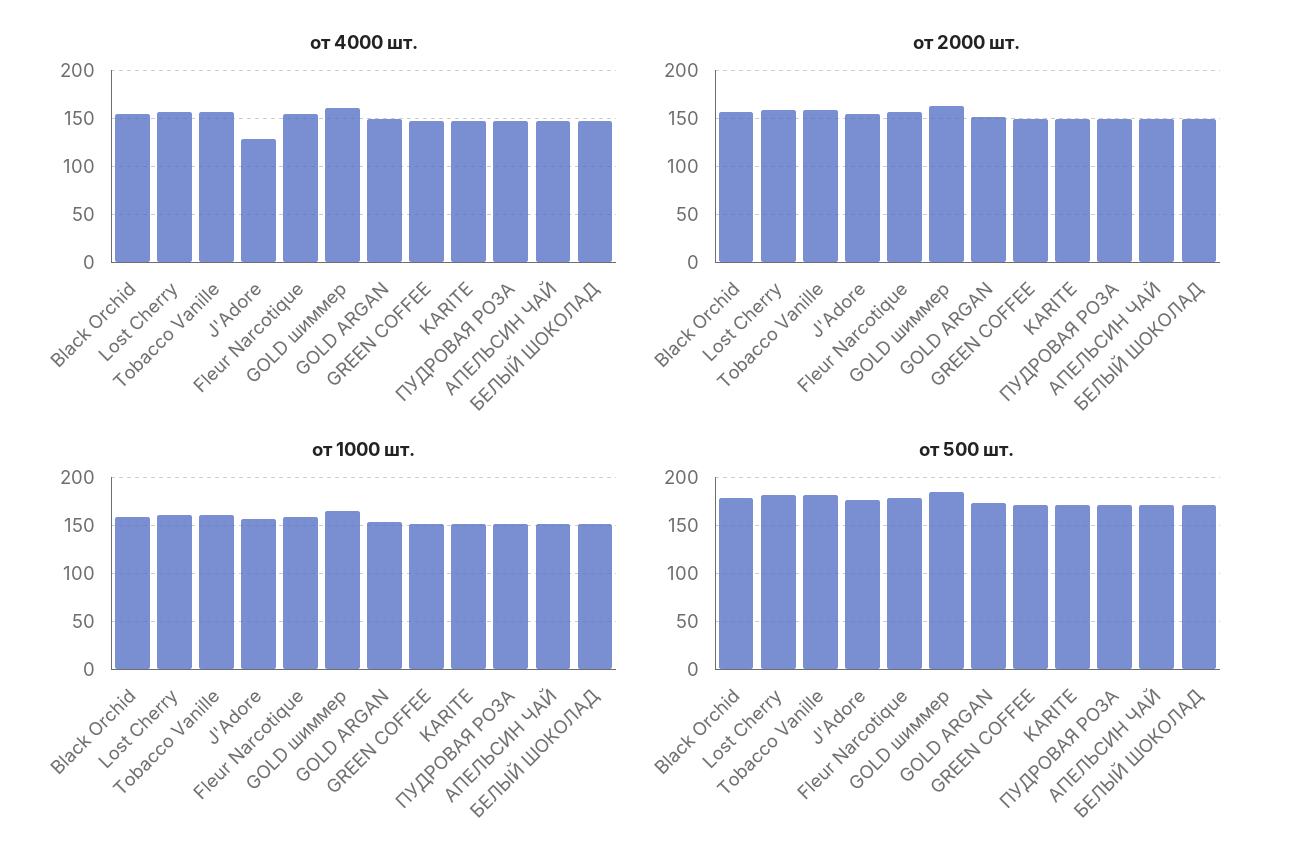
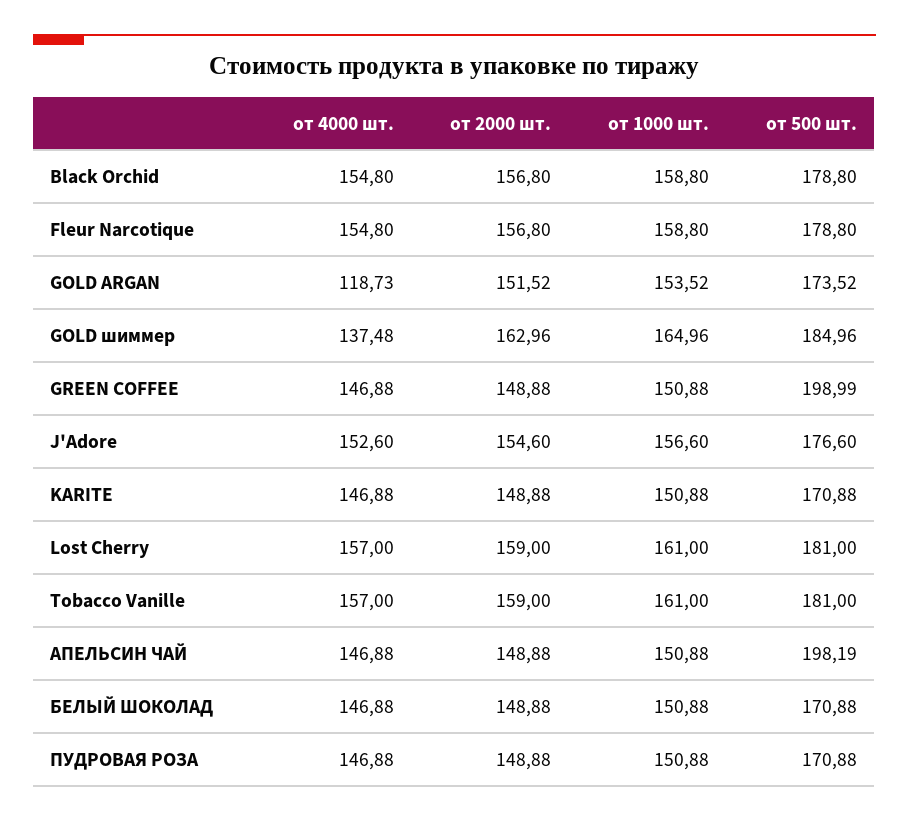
  {
    "от 4000 шт.": {
      "Black Orchid": 154.8,
      "Lost Cherry": 157,
      "Tobacco Vanille": 157,
-     "J'Adore": 130,
+     "J'Adore": 152.6,
      "Fleur Narcotique": 154.8,
-     "GOLD шиммер": 160,
+     "GOLD шиммер": 137.48,
-     "GOLD ARGAN": 150,
+     "GOLD ARGAN": 118.73,
      "GREEN COFFEE": 146.88,
      "KARITE": 146.88,
      "ПУДРОВАЯ РОЗА": 146.88,
      "АПЕЛЬСИН ЧАЙ": 146.88,
      "БЕЛЫЙ ШОКОЛАД": 146.88
    },
    "от 2000 шт.": {
      "Black Orchid": 156.8,
      "Lost Cherry": 159,
      "Tobacco Vanille": 159,
      "J'Adore": 154.6,
      "Fleur Narcotique": 156.8,
      "GOLD шиммер": 162.96,
      "GOLD ARGAN": 151.52,
      "GREEN COFFEE": 148.88,
      "KARITE": 148.88,
      "ПУДРОВАЯ РОЗА": 148.88,
      "АПЕЛЬСИН ЧАЙ": 148.88,
      "БЕЛЫЙ ШОКОЛАД": 148.88
    },
    "от 1000 шт.": {
      "Black Orchid": 158.8,
      "Lost Cherry": 161,
      "Tobacco Vanille": 161,
      "J'Adore": 156.6,
      "Fleur Narcotique": 158.8,
      "GOLD шиммер": 164.96,
      "GOLD ARGAN": 153.52,
      "GREEN COFFEE": 150.88,
      "KARITE": 150.88,
      "ПУДРОВАЯ РОЗА": 150.88,
      "АПЕЛЬСИН ЧАЙ": 150.88,
      "БЕЛЫЙ ШОКОЛАД": 150.88
    },
    "от 500 шт.": {
      "Black Orchid": 178.8,
      "Lost Cherry": 181,
      "Tobacco Vanille": 181,
      "J'Adore": 176.6,
      "Fleur Narcotique": 178.8,
      "GOLD шиммер": 184.96,
      "GOLD ARGAN": 173.52,
-     "GREEN COFFEE": 170,
+     "GREEN COFFEE": 198.99,
      "KARITE": 170.88,
      "ПУДРОВАЯ РОЗА": 170.88,
-     "АПЕЛЬСИН ЧАЙ": 170,
+     "АПЕЛЬСИН ЧАЙ": 198.19,
      "БЕЛЫЙ ШОКОЛАД": 170.88
    }
  }

